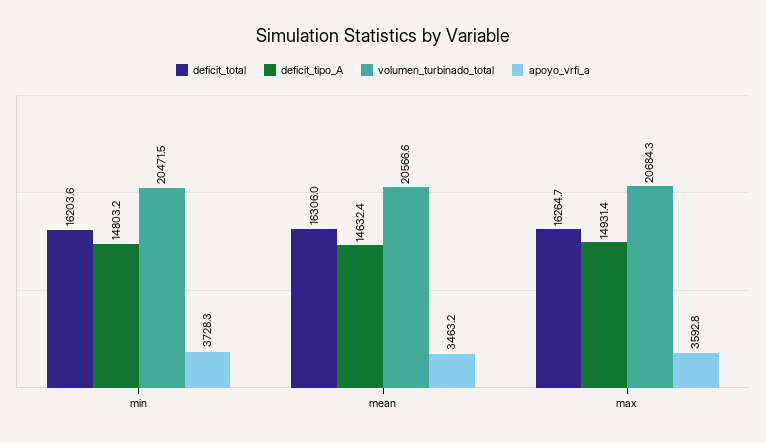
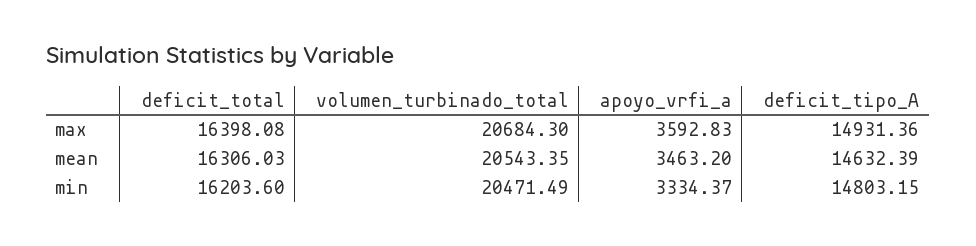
  {
    "deficit_total": {
      "min": 16203.6,
      "mean": 16306.03,
-     "max": 16264.7
+     "max": 16398.08
    },
    "deficit_tipo_A": {
      "min": 14803.15,
      "mean": 14632.39,
      "max": 14931.36
    },
    "volumen_turbinado_total": {
      "min": 20471.49,
-     "mean": 20566.6,
+     "mean": 20543.35,
      "max": 20684.3
    },
    "apoyo_vrfi_a": {
-     "min": 3728.3,
+     "min": 3334.37,
      "mean": 3463.2,
      "max": 3592.83
    }
  }

